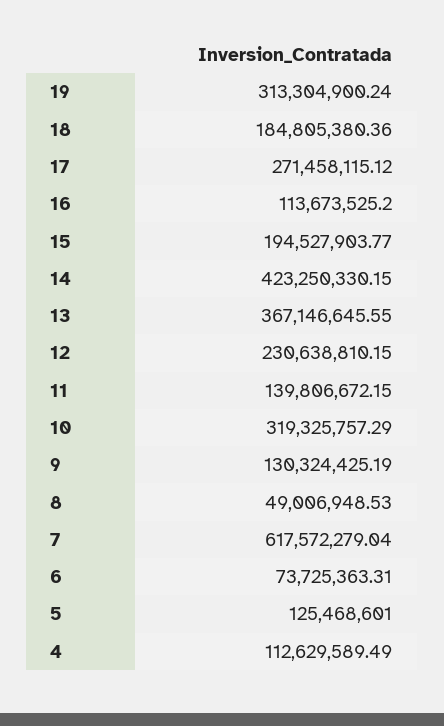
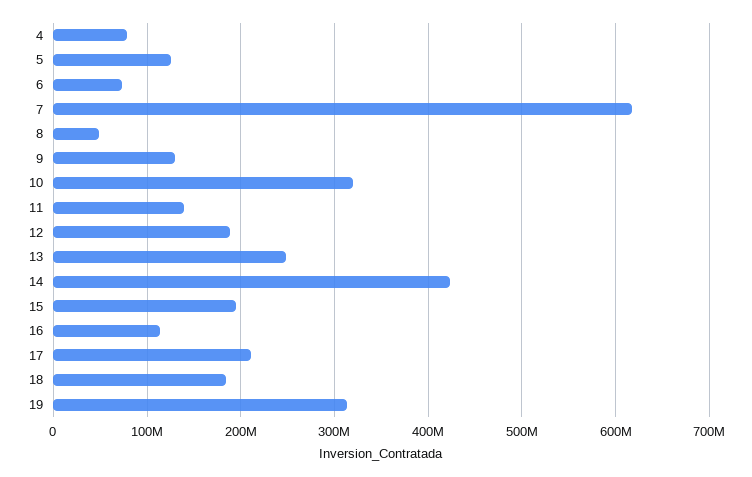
  {
    "19": 313304900.24,
    "18": 184805380.36,
-   "17": 271458115.12,
+   "17": 210000000,
    "16": 113673525.2,
    "15": 194527903.77,
    "14": 423250330.15,
-   "13": 367146645.55,
+   "13": 250000000,
-   "12": 230638810.15,
+   "12": 190000000,
    "11": 139806672.15,
    "10": 319325757.29,
    "9": 130324425.19,
    "8": 49006948.53,
    "7": 617572279.04,
    "6": 73725363.31,
    "5": 125468601,
-   "4": 112629589.49
+   "4": 80000000
  }

